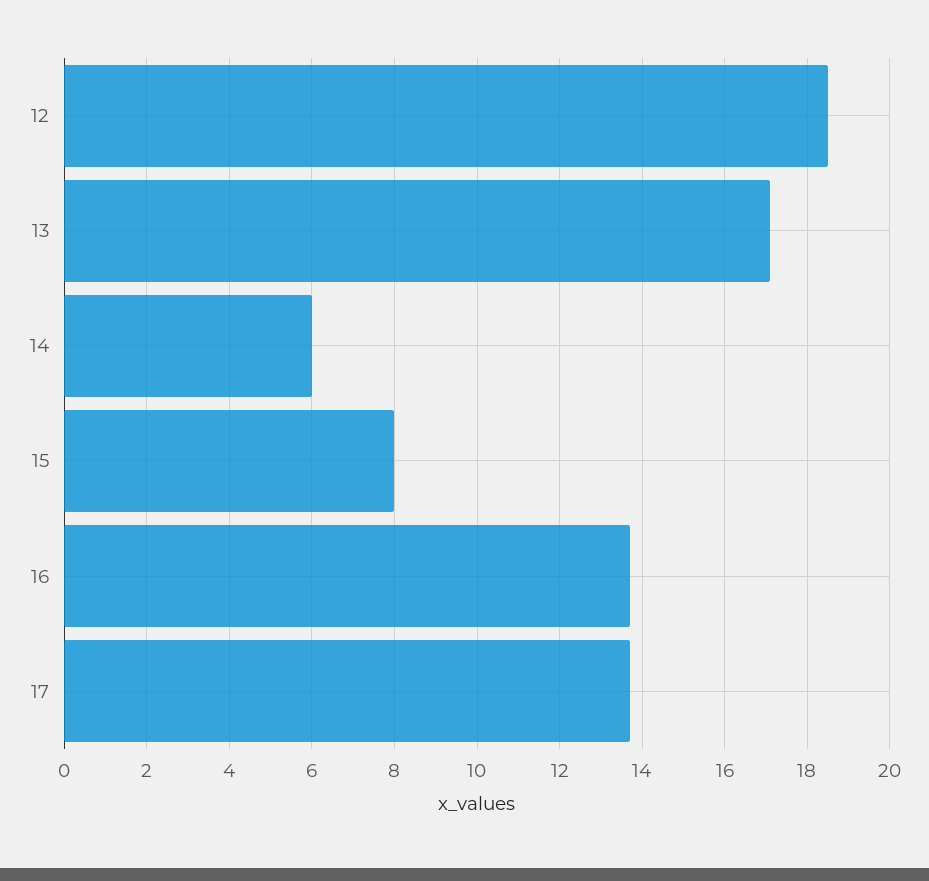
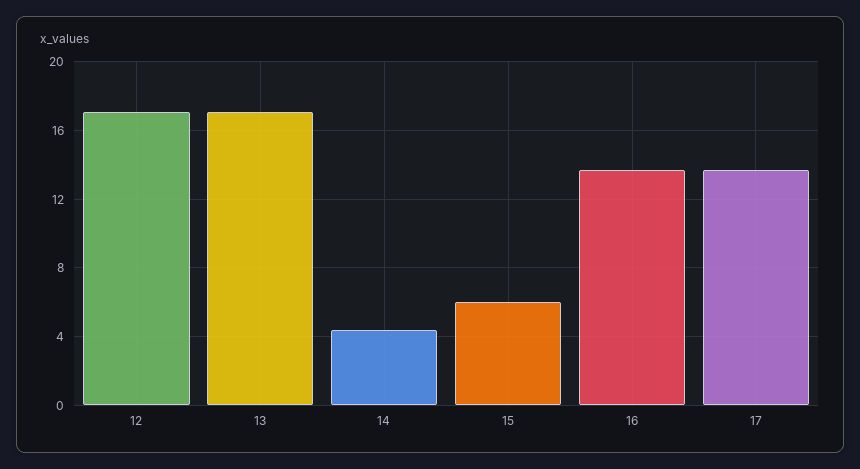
  {
-   "12": 18.5,
+   "12": 17,
    "13": 17,
-   "14": 6,
+   "14": 4.5,
-   "15": 8,
+   "15": 6,
    "16": 13.5,
    "17": 13.5
  }

